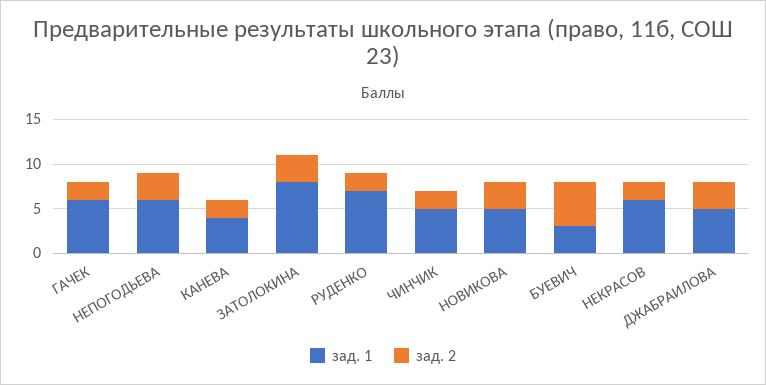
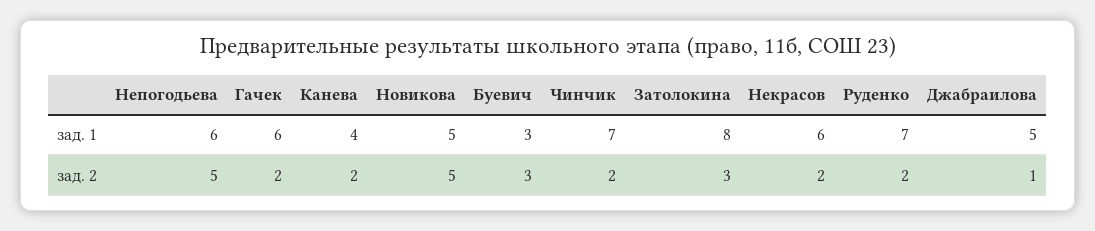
  {
    "зад. 1": {
      "ГАЧЕК": 6,
      "НЕПОГОДЬЕВА": 6,
      "КАНЕВА": 4,
      "ЗАТОЛОКИНА": 8,
      "РУДЕНКО": 7,
-     "ЧИНЧИК": 5,
+     "ЧИНЧИК": 7,
      "НОВИКОВА": 5,
      "БУЕВИЧ": 3,
      "НЕКРАСОВ": 6,
      "ДЖАБРАИЛОВА": 5
    },
    "зад. 2": {
      "ГАЧЕК": 2,
-     "НЕПОГОДЬЕВА": 3,
+     "НЕПОГОДЬЕВА": 5,
      "КАНЕВА": 2,
      "ЗАТОЛОКИНА": 3,
      "РУДЕНКО": 2,
      "ЧИНЧИК": 2,
-     "НОВИКОВА": 3,
+     "НОВИКОВА": 5,
-     "БУЕВИЧ": 5,
+     "БУЕВИЧ": 3,
      "НЕКРАСОВ": 2,
-     "ДЖАБРАИЛОВА": 3
+     "ДЖАБРАИЛОВА": 1
    }
  }

